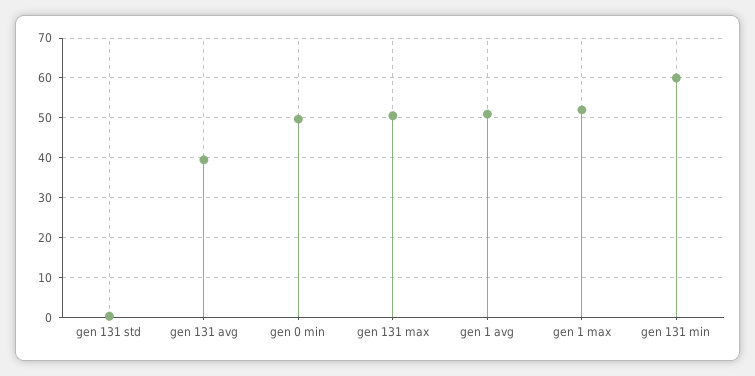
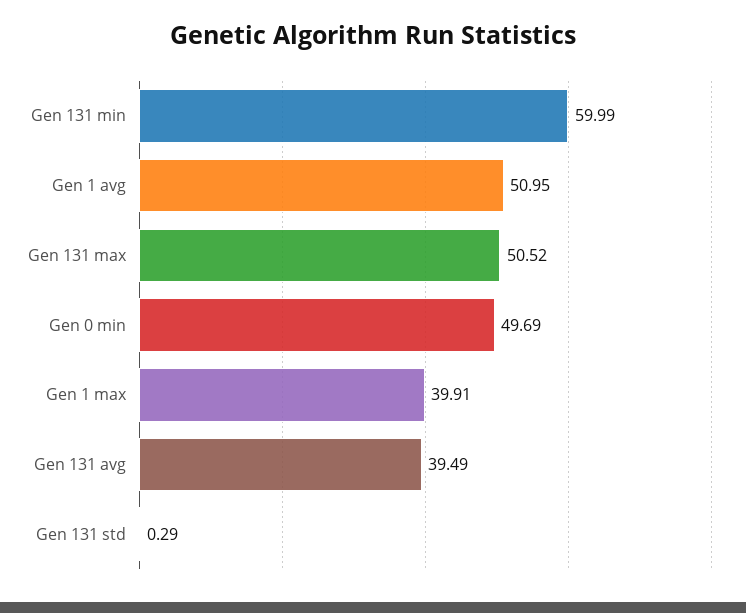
  {
    "gen 131 std": 0.29,
    "gen 131 avg": 39.49,
    "gen 0 min": 49.69,
    "gen 131 max": 50.52,
    "gen 1 avg": 50.95,
-   "gen 1 max": 52,
+   "gen 1 max": 39.91,
    "gen 131 min": 59.99
  }

